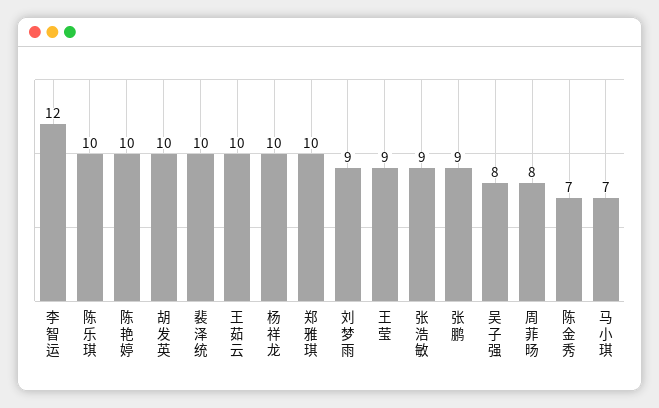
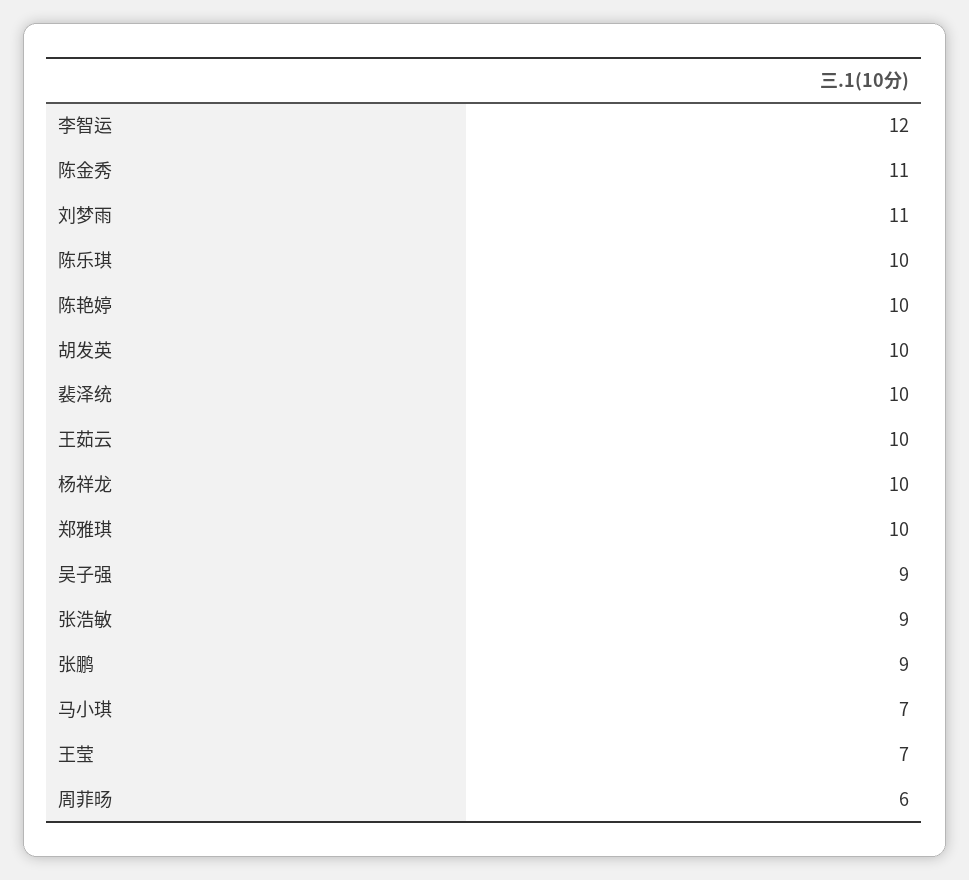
  {
    "李智运": 12,
    "陈乐琪": 10,
    "陈艳婷": 10,
    "胡发英": 10,
    "裴泽统": 10,
    "王茹云": 10,
    "杨祥龙": 10,
    "郑雅琪": 10,
-   "刘梦雨": 9,
+   "刘梦雨": 11,
-   "王莹": 9,
+   "王莹": 7,
    "张浩敏": 9,
    "张鹏": 9,
-   "吴子强": 8,
+   "吴子强": 9,
-   "周菲旸": 8,
+   "周菲旸": 6,
-   "陈金秀": 7,
+   "陈金秀": 11,
    "马小琪": 7
  }

